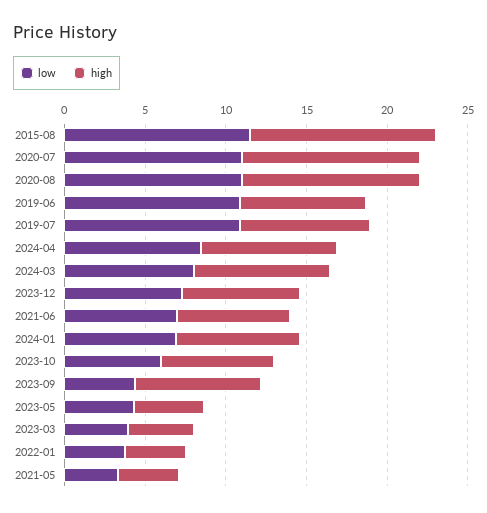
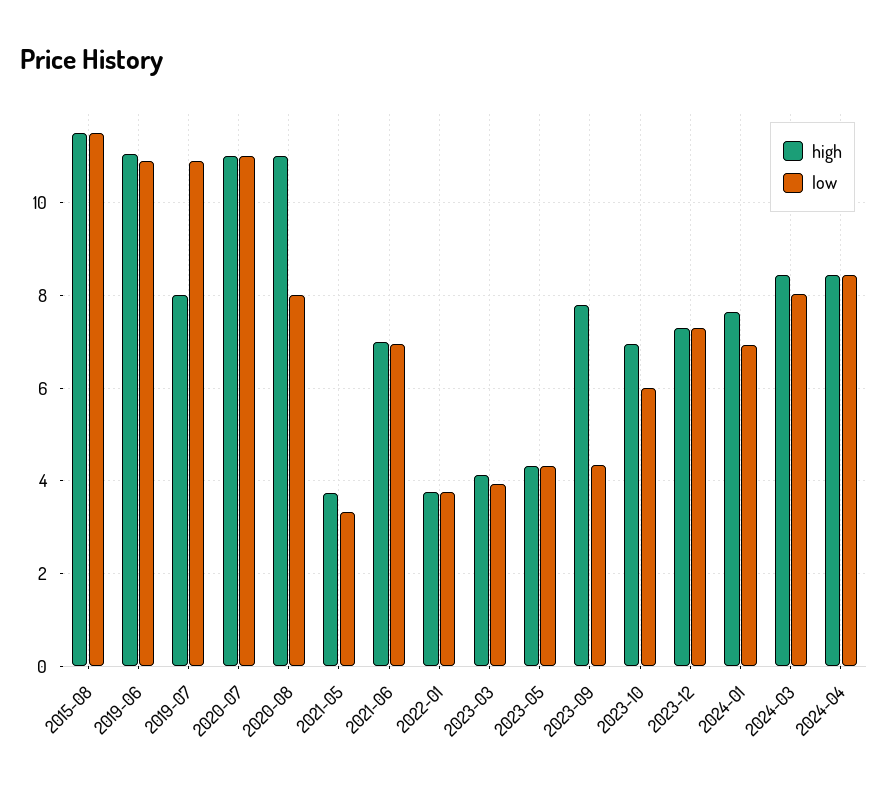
  {
    "low": {
      "2015-08": 11.6,
      "2020-07": 11,
-     "2020-08": 11,
+     "2020-08": 8,
      "2019-06": 11,
      "2019-07": 11,
      "2024-04": 8.4,
      "2024-03": 8,
      "2023-12": 7.2,
      "2021-06": 7,
      "2024-01": 7,
      "2023-10": 6,
      "2023-09": 4.4,
      "2023-05": 4.4,
      "2023-03": 4,
      "2022-01": 3.8,
      "2021-05": 3.4
    },
    "high": {
      "2015-08": 11.6,
      "2020-07": 11,
      "2020-08": 11,
-     "2019-06": 8,
+     "2019-06": 11,
      "2019-07": 8,
      "2024-04": 8.4,
      "2024-03": 8.4,
      "2023-12": 7.2,
      "2021-06": 7,
      "2024-01": 7.6,
      "2023-10": 7,
      "2023-09": 7.8,
      "2023-05": 4.4,
      "2023-03": 4.2,
      "2022-01": 3.8,
      "2021-05": 3.8
    }
  }

